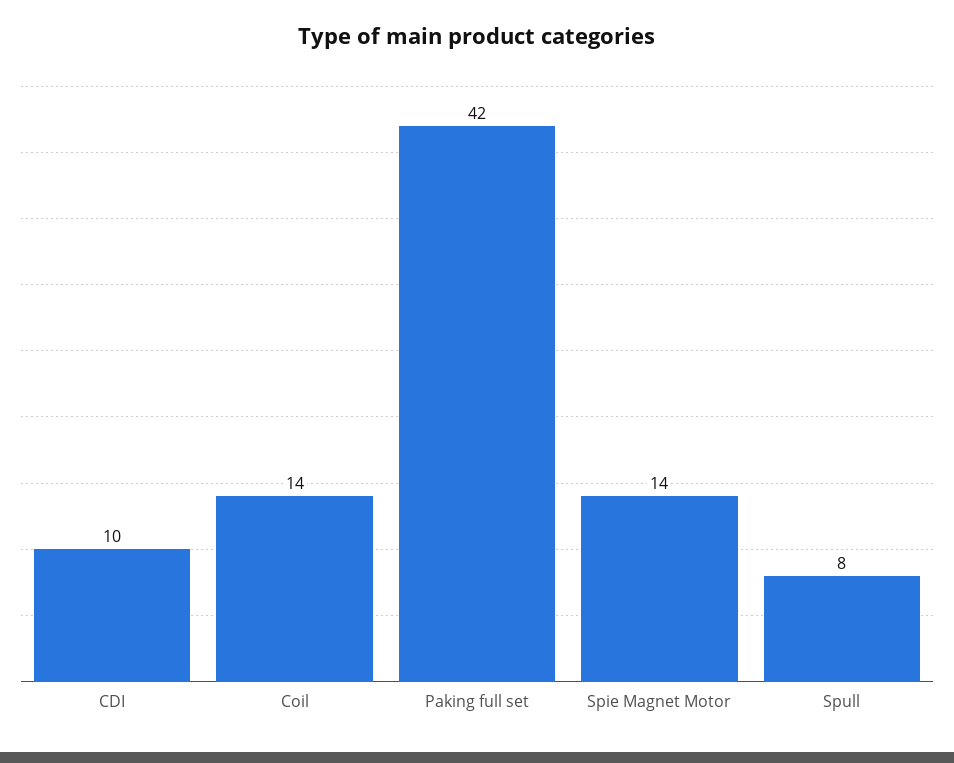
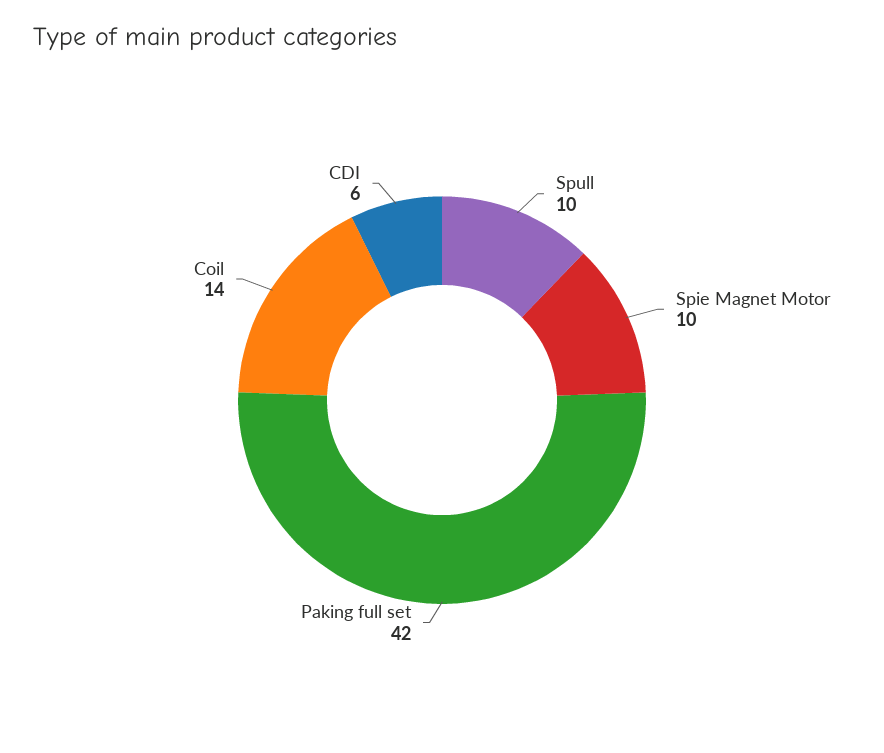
  {
-   "CDI": 10,
+   "CDI": 6,
    "Coil": 14,
    "Paking full set": 42,
-   "Spie Magnet Motor": 14,
+   "Spie Magnet Motor": 10,
-   "Spull": 8
+   "Spull": 10
  }

